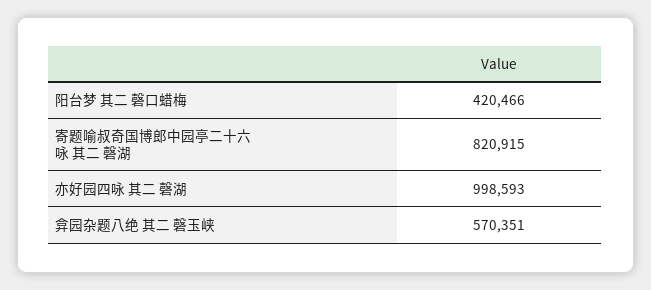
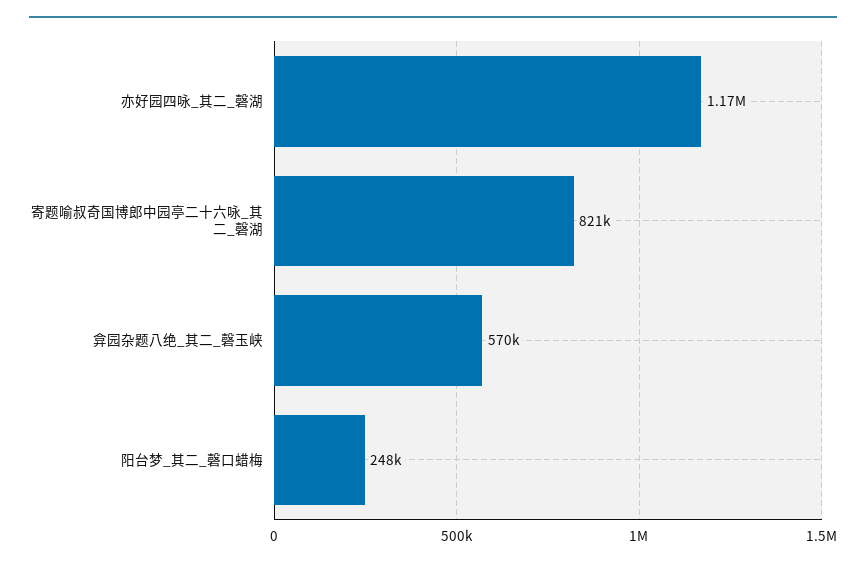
  {
-   "阳台梦 其二 磬口蜡梅": 420466,
+   "阳台梦 其二 磬口蜡梅": 248000,
    "寄题喻叔奇国博郎中园亭二十六咏 其二 磬湖": 820915,
-   "亦好园四咏 其二 磬湖": 998593,
+   "亦好园四咏 其二 磬湖": 1170000,
    "弇园杂题八绝 其二 磬玉峡": 570351
  }

